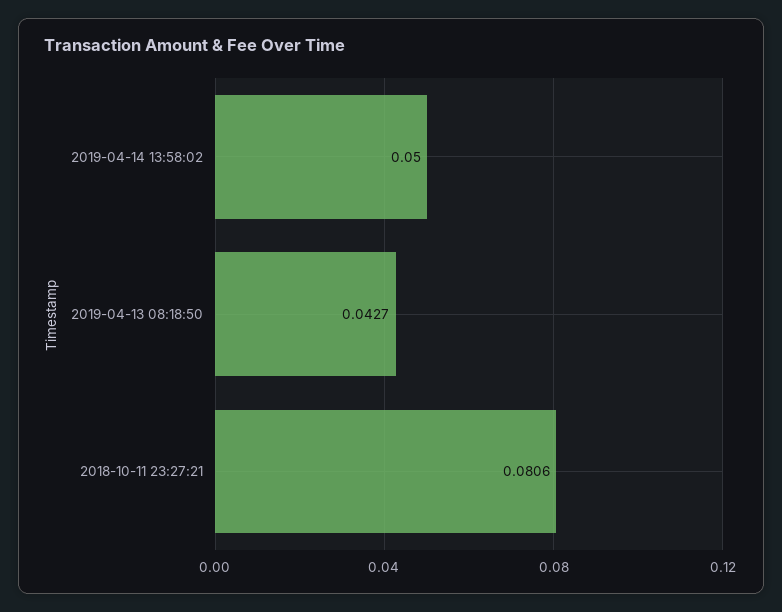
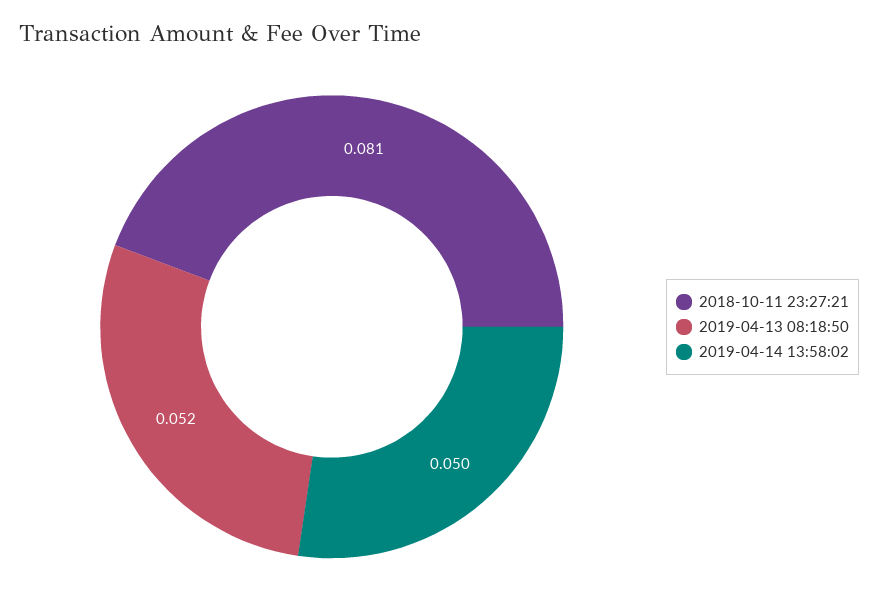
  {
    "2019-04-14 13:58:02": 0.05,
-   "2019-04-13 08:18:50": 0.0427,
+   "2019-04-13 08:18:50": 0.052,
    "2018-10-11 23:27:21": 0.0806
  }

